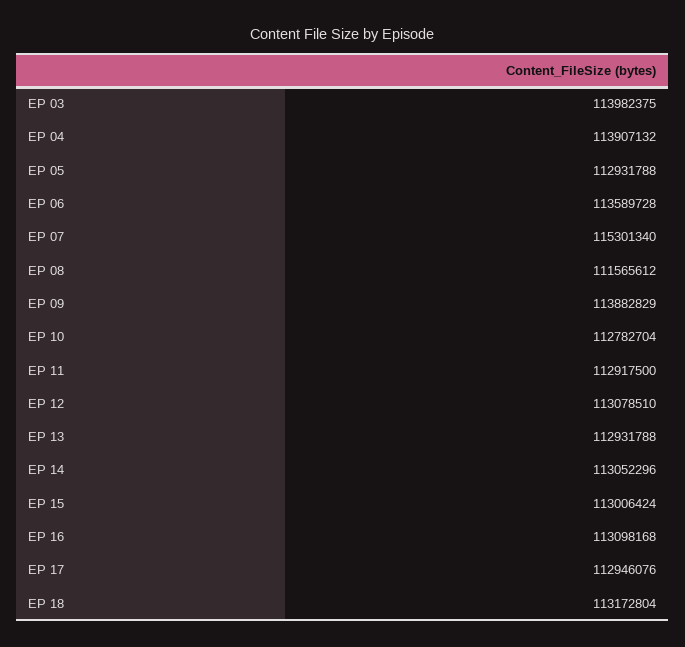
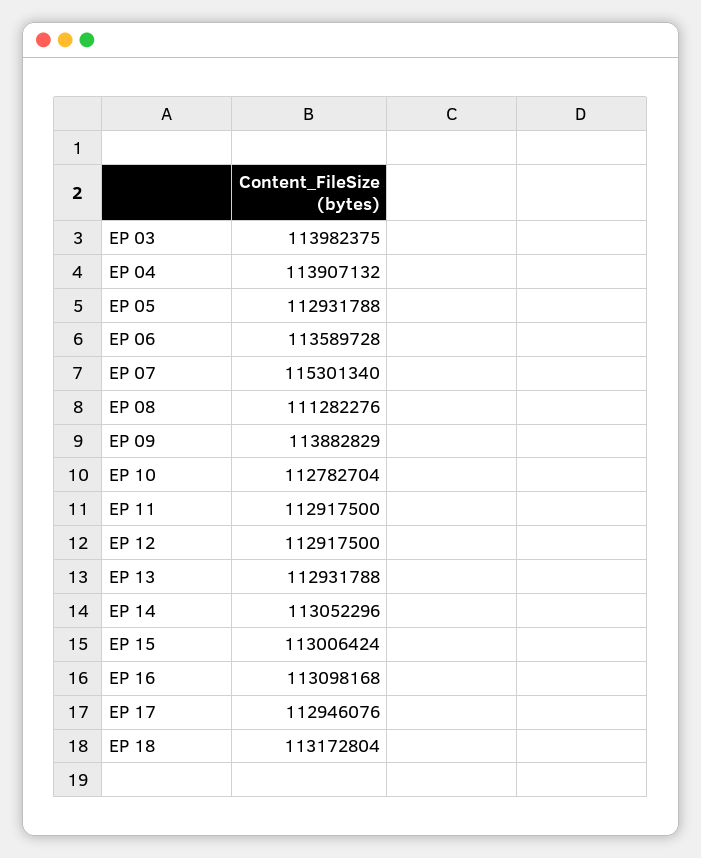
  {
    "EP 03": 113982375,
    "EP 04": 113907132,
    "EP 05": 112931788,
    "EP 06": 113589728,
    "EP 07": 115301340,
-   "EP 08": 111565612,
+   "EP 08": 111282276,
    "EP 09": 113882829,
    "EP 10": 112782704,
    "EP 11": 112917500,
-   "EP 12": 113078510,
+   "EP 12": 112917500,
    "EP 13": 112931788,
    "EP 14": 113052296,
    "EP 15": 113006424,
    "EP 16": 113098168,
    "EP 17": 112946076,
    "EP 18": 113172804
  }

